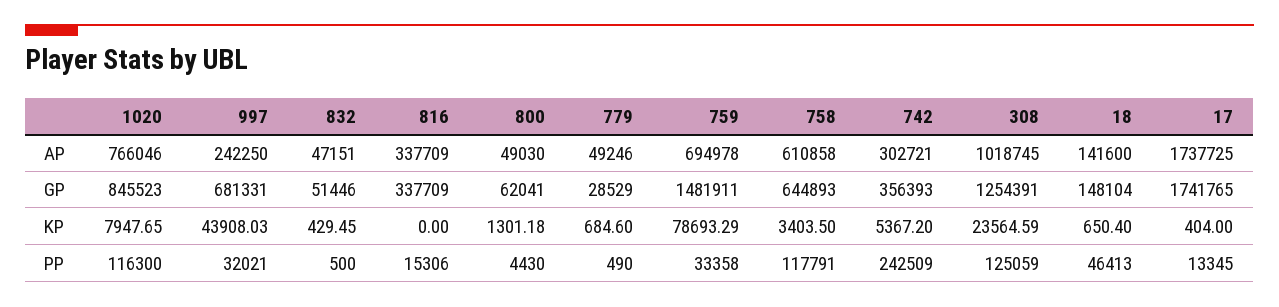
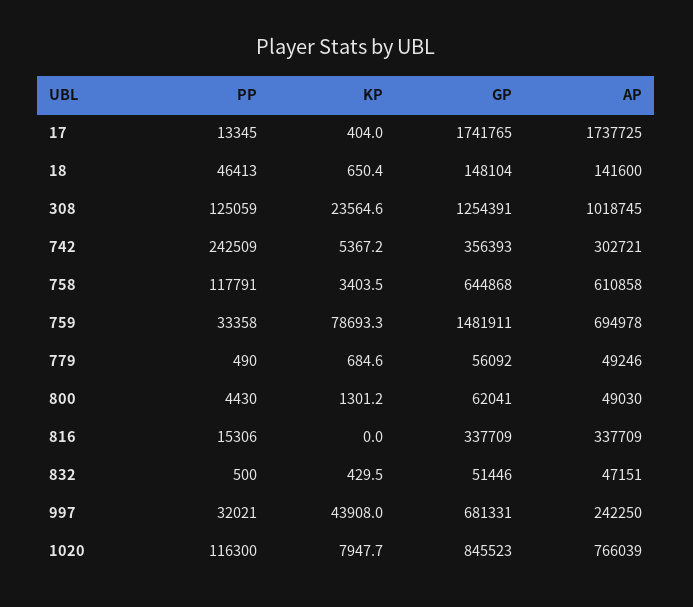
  {
    "1020": {
-     "AP": 766046,
+     "AP": 766039,
      "GP": 845523,
      "KP": 7947.65,
      "PP": 116300
    },
    "997": {
      "AP": 242250,
      "GP": 681331,
      "KP": 43908.03,
      "PP": 32021
    },
    "832": {
      "AP": 47151,
      "GP": 51446,
      "KP": 429.45,
      "PP": 500
    },
    "816": {
      "AP": 337709,
      "GP": 337709,
      "KP": 0,
      "PP": 15306
    },
    "800": {
      "AP": 49030,
      "GP": 62041,
      "KP": 1301.18,
      "PP": 4430
    },
    "779": {
      "AP": 49246,
-     "GP": 28529,
+     "GP": 56092,
      "KP": 684.6,
      "PP": 490
    },
    "759": {
      "AP": 694978,
      "GP": 1481911,
      "KP": 78693.29,
      "PP": 33358
    },
    "758": {
      "AP": 610858,
-     "GP": 644893,
+     "GP": 644868,
      "KP": 3403.5,
      "PP": 117791
    },
    "742": {
      "AP": 302721,
      "GP": 356393,
      "KP": 5367.2,
      "PP": 242509
    },
    "308": {
      "AP": 1018745,
      "GP": 1254391,
      "KP": 23564.59,
      "PP": 125059
    },
    "18": {
      "AP": 141600,
      "GP": 148104,
      "KP": 650.4,
      "PP": 46413
    },
    "17": {
      "AP": 1737725,
      "GP": 1741765,
      "KP": 404,
      "PP": 13345
    }
  }

